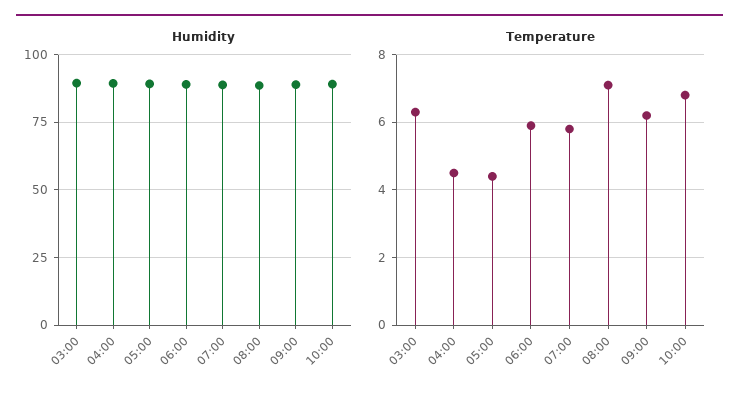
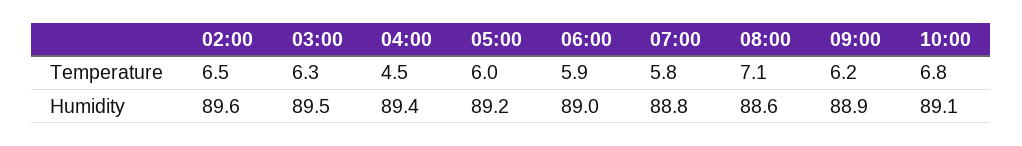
  {
    "Humidity": {
      "03:00": 89.5,
      "04:00": 89.4,
      "05:00": 89.2,
      "06:00": 89,
      "07:00": 88.8,
      "08:00": 88.6,
      "09:00": 88.9,
-     "10:00": 89.1
+     "10:00": 89.1,
+     "02:00": 89.6
    },
    "Temperature": {
      "03:00": 6.3,
      "04:00": 4.5,
-     "05:00": 4.5,
+     "05:00": 6,
      "06:00": 5.9,
      "07:00": 5.8,
      "08:00": 7.1,
      "09:00": 6.2,
-     "10:00": 6.8
+     "10:00": 6.8,
+     "02:00": 6.5
    }
  }

